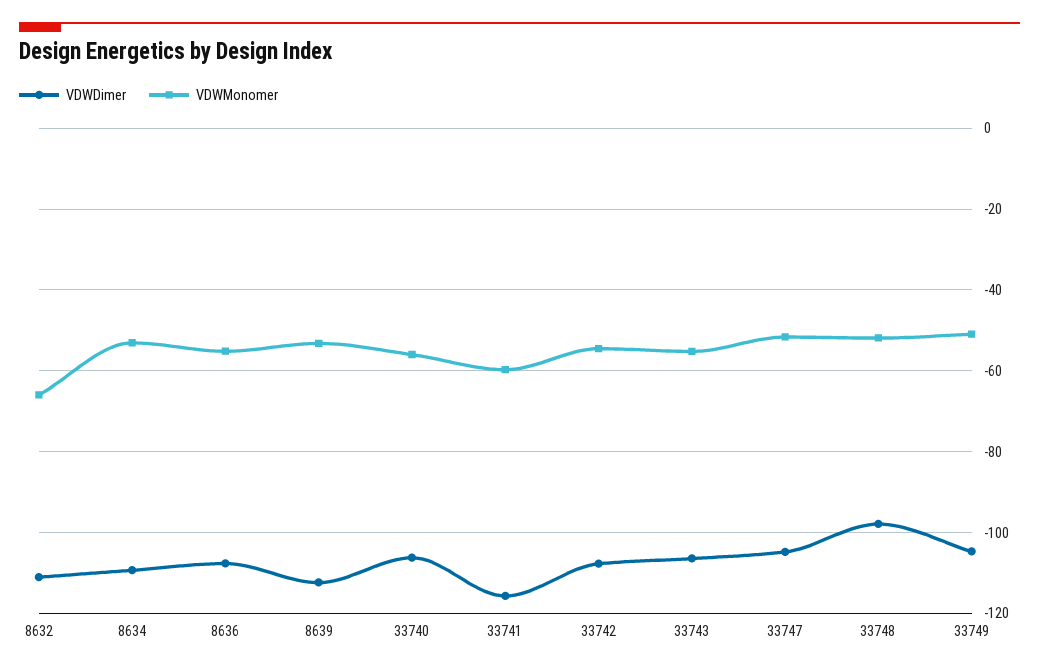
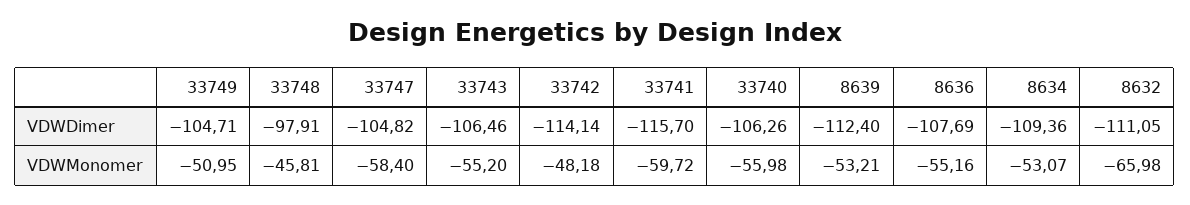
  {
    "VDWDimer": {
      "8632": -111.05,
      "8634": -109.36,
      "8636": -107.69,
      "8639": -112.4,
      "33740": -106.26,
      "33741": -115.7,
-     "33742": -108,
+     "33742": -114.14,
      "33743": -106.46,
      "33747": -104.82,
      "33748": -97.91,
      "33749": -104.71
    },
    "VDWMonomer": {
      "8632": -65.98,
      "8634": -53.07,
      "8636": -55.16,
      "8639": -53.21,
      "33740": -55.98,
      "33741": -59.72,
-     "33742": -54,
+     "33742": -48.18,
      "33743": -55.2,
-     "33747": -52,
+     "33747": -58.4,
-     "33748": -52,
+     "33748": -45.81,
      "33749": -50.95
    }
  }

